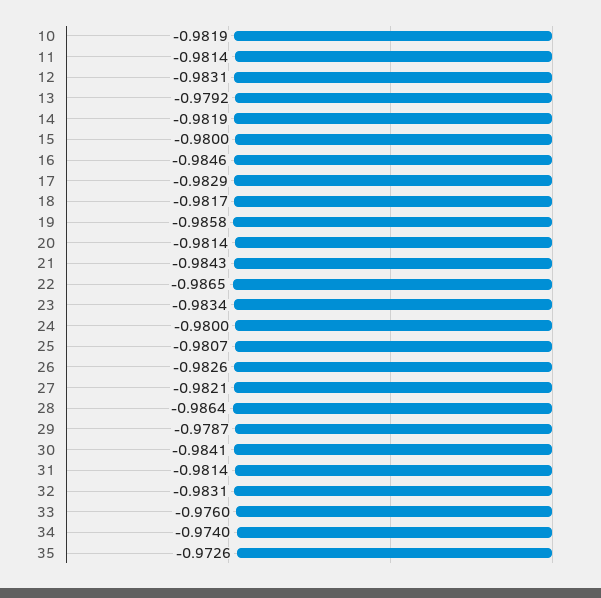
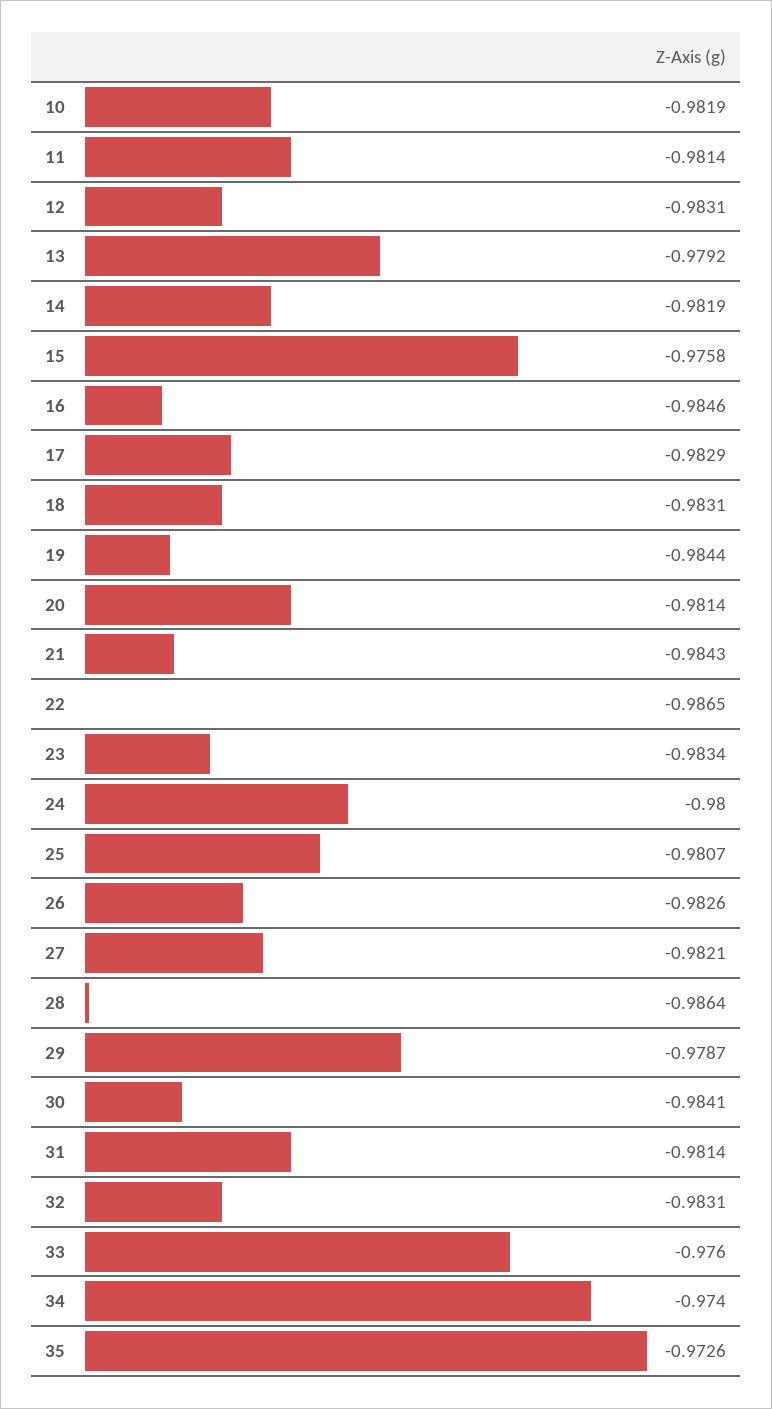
  {
    "10": -0.9819,
    "11": -0.9814,
    "12": -0.9831,
    "13": -0.9792,
    "14": -0.9819,
-   "15": -0.98,
+   "15": -0.9758,
    "16": -0.9846,
    "17": -0.9829,
-   "18": -0.9817,
+   "18": -0.9831,
-   "19": -0.9858,
+   "19": -0.9844,
    "20": -0.9814,
    "21": -0.9843,
    "22": -0.9865,
    "23": -0.9834,
    "24": -0.98,
    "25": -0.9807,
    "26": -0.9826,
    "27": -0.9821,
    "28": -0.9864,
    "29": -0.9787,
    "30": -0.9841,
    "31": -0.9814,
    "32": -0.9831,
    "33": -0.976,
    "34": -0.974,
    "35": -0.9726
  }

